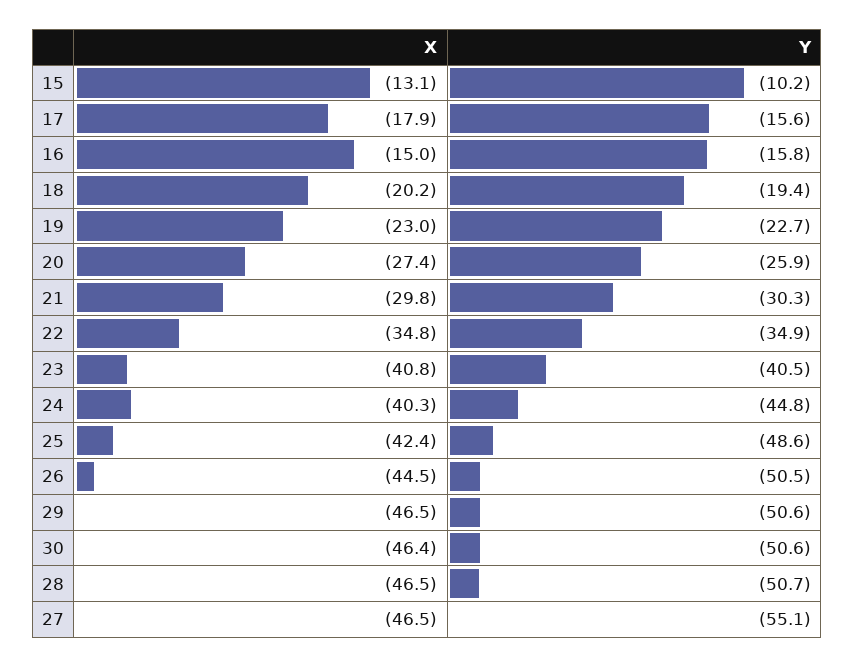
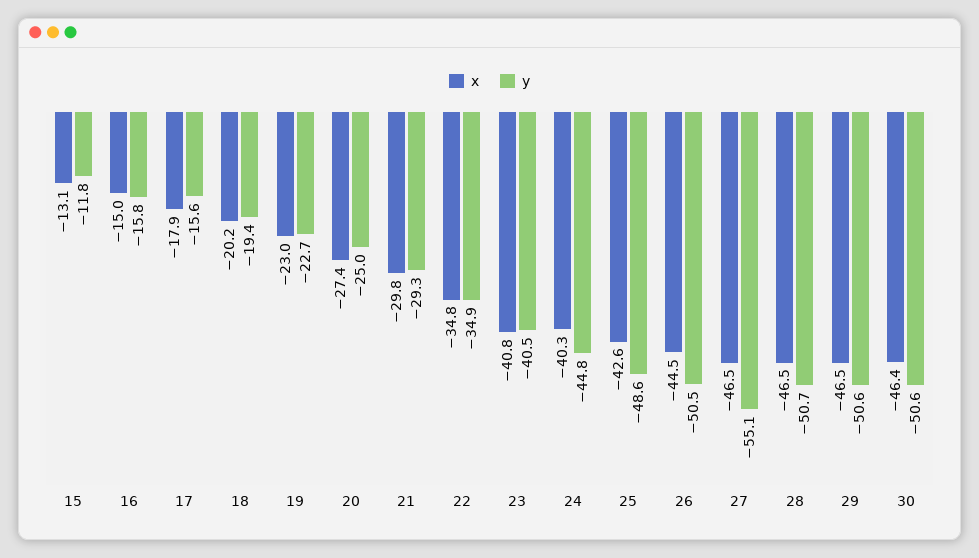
  {
    "X": {
      "15": -13.1,
      "17": -17.9,
      "16": -15,
      "18": -20.2,
      "19": -23,
      "20": -27.4,
      "21": -29.8,
      "22": -34.8,
      "23": -40.8,
      "24": -40.3,
-     "25": -42.4,
+     "25": -42.6,
      "26": -44.5,
      "29": -46.5,
      "30": -46.4,
      "28": -46.5,
      "27": -46.5
    },
    "Y": {
-     "15": -10.2,
+     "15": -11.8,
      "17": -15.6,
      "16": -15.8,
      "18": -19.4,
      "19": -22.7,
-     "20": -25.9,
+     "20": -25,
-     "21": -30.3,
+     "21": -29.3,
      "22": -34.9,
      "23": -40.5,
      "24": -44.8,
      "25": -48.6,
      "26": -50.5,
      "29": -50.6,
      "30": -50.6,
      "28": -50.7,
      "27": -55.1
    }
  }

